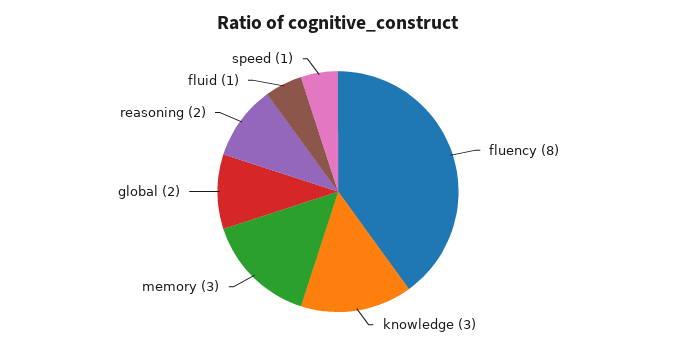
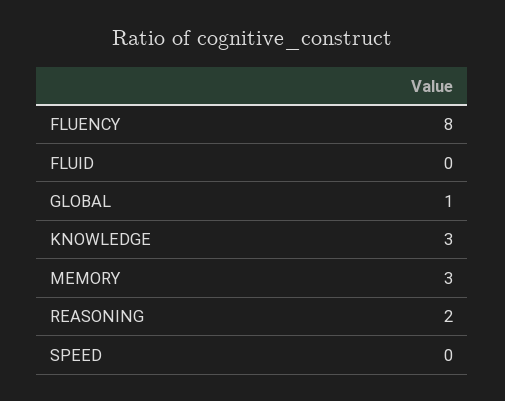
  {
    "fluency": 8,
    "knowledge": 3,
    "memory": 3,
-   "global": 2,
+   "global": 1,
    "reasoning": 2,
-   "fluid": 1,
+   "fluid": 0,
-   "speed": 1
+   "speed": 0
  }

